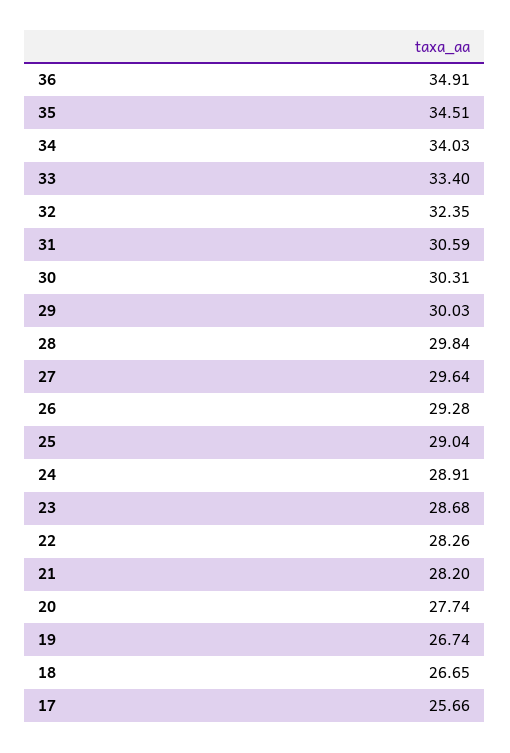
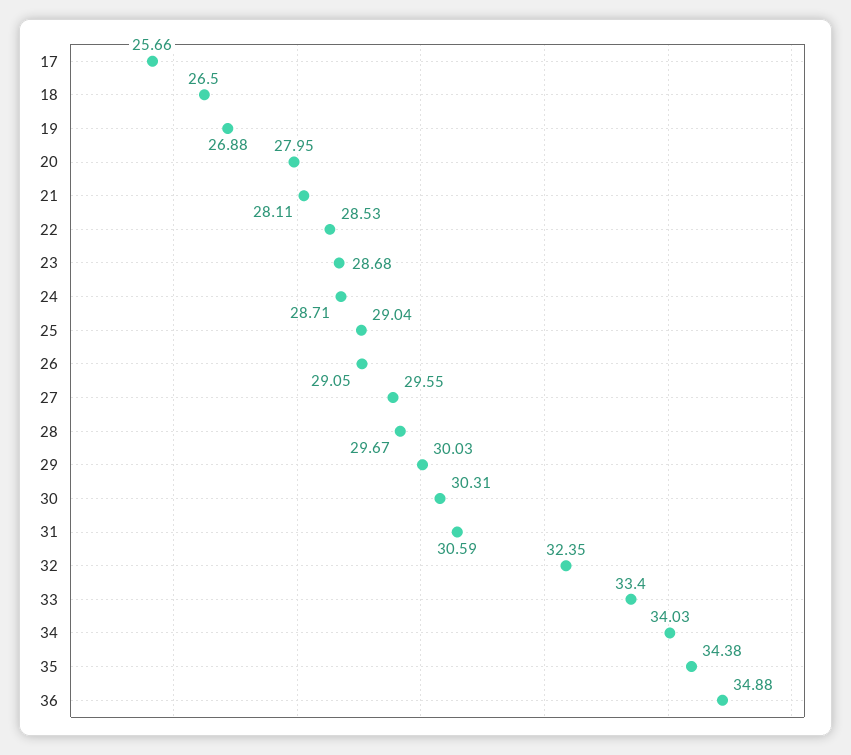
  {
-   "36": 34.91,
+   "36": 34.88,
-   "35": 34.51,
+   "35": 34.38,
    "34": 34.03,
    "33": 33.4,
    "32": 32.35,
    "31": 30.59,
    "30": 30.31,
    "29": 30.03,
-   "28": 29.84,
+   "28": 29.67,
-   "27": 29.64,
+   "27": 29.55,
-   "26": 29.28,
+   "26": 29.05,
    "25": 29.04,
-   "24": 28.91,
+   "24": 28.71,
    "23": 28.68,
-   "22": 28.26,
+   "22": 28.53,
-   "21": 28.2,
+   "21": 28.11,
-   "20": 27.74,
+   "20": 27.95,
-   "19": 26.74,
+   "19": 26.88,
-   "18": 26.65,
+   "18": 26.5,
    "17": 25.66
  }

